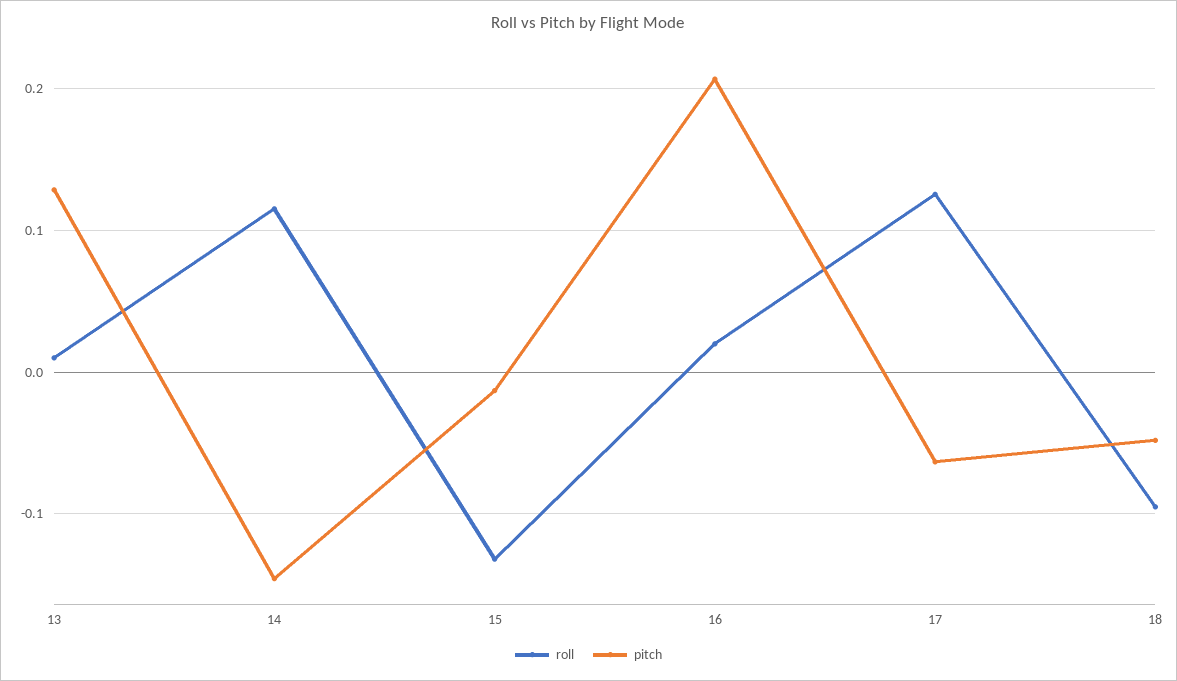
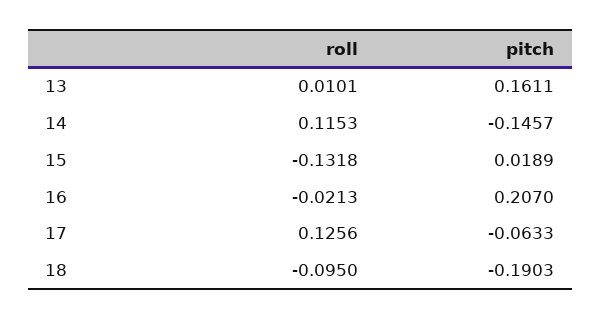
  {
    "roll": {
      "13": 0.0101,
      "14": 0.1153,
      "15": -0.1318,
-     "16": 0.02,
+     "16": -0.0213,
      "17": 0.1256,
      "18": -0.095
    },
    "pitch": {
-     "13": 0.13,
+     "13": 0.1611,
      "14": -0.1457,
-     "15": -0.01,
+     "15": 0.0189,
      "16": 0.207,
      "17": -0.0633,
-     "18": -0.05
+     "18": -0.1903
    }
  }

